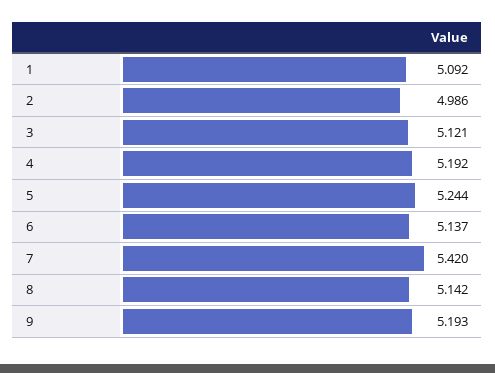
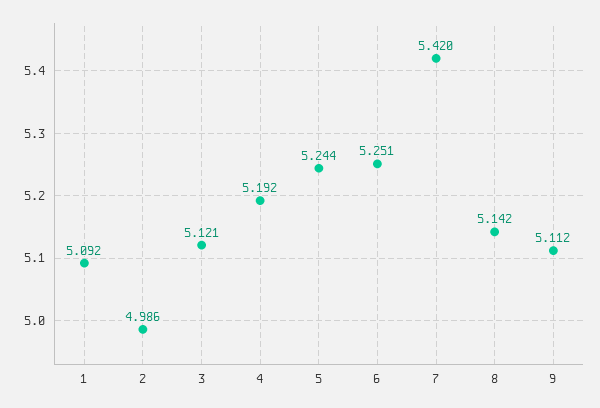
  {
    "1": 5.092,
    "2": 4.986,
    "3": 5.121,
    "4": 5.192,
    "5": 5.244,
-   "6": 5.137,
+   "6": 5.251,
    "7": 5.42,
    "8": 5.142,
-   "9": 5.193
+   "9": 5.112
  }

